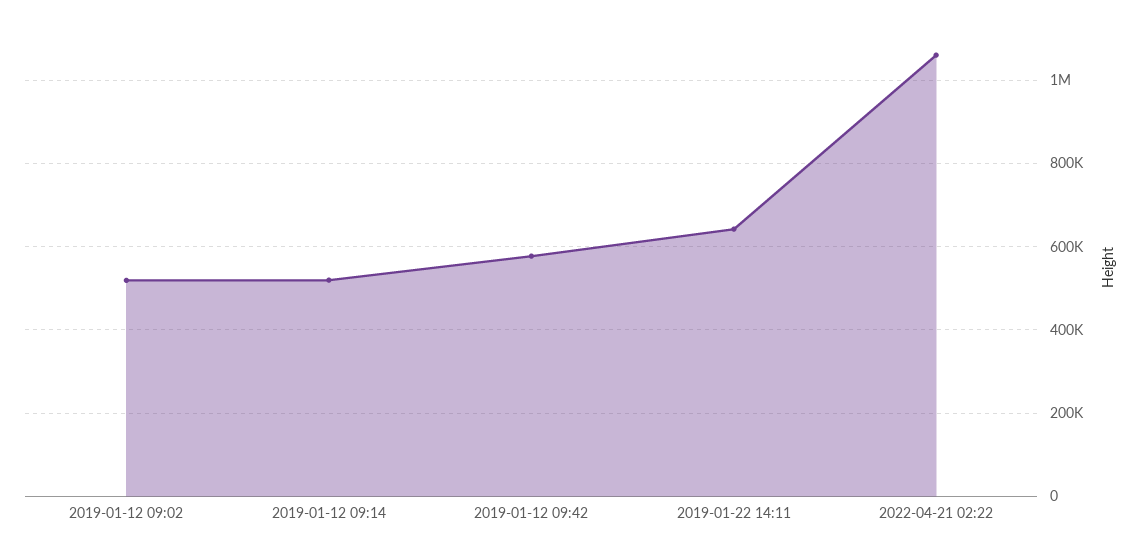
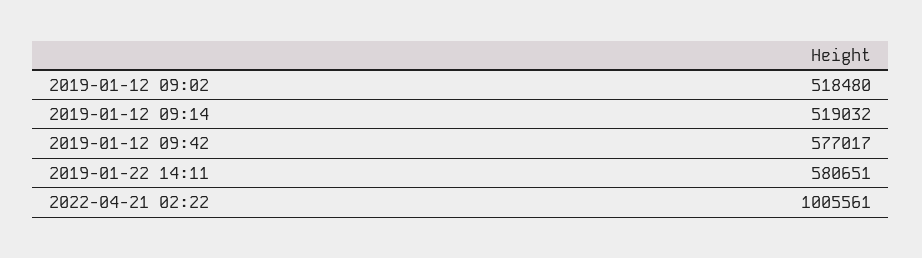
  {
    "2019-01-12 09:02": 518480,
    "2019-01-12 09:14": 519032,
    "2019-01-12 09:42": 577017,
-   "2019-01-22 14:11": 640000,
+   "2019-01-22 14:11": 580651,
-   "2022-04-21 02:22": 1060000
+   "2022-04-21 02:22": 1005561
  }

